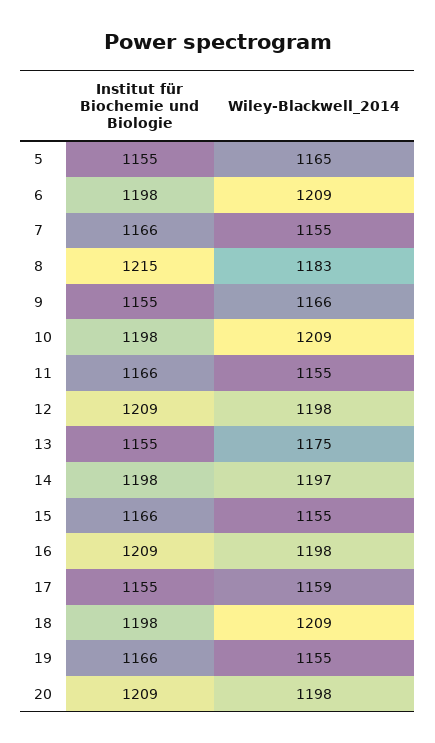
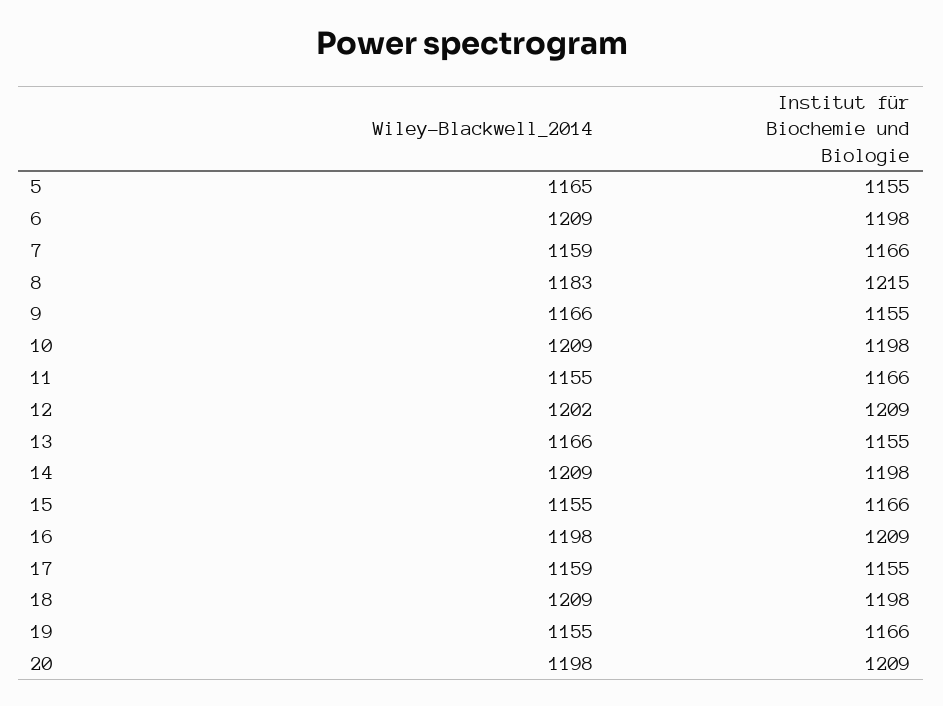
  {
    "Institut für Biochemie und Biologie": {
      "5": 1155,
      "6": 1198,
      "7": 1166,
      "8": 1215,
      "9": 1155,
      "10": 1198,
      "11": 1166,
      "12": 1209,
      "13": 1155,
      "14": 1198,
      "15": 1166,
      "16": 1209,
      "17": 1155,
      "18": 1198,
      "19": 1166,
      "20": 1209
    },
    "Wiley-Blackwell_2014": {
      "5": 1165,
      "6": 1209,
-     "7": 1155,
+     "7": 1159,
      "8": 1183,
      "9": 1166,
      "10": 1209,
      "11": 1155,
-     "12": 1198,
+     "12": 1202,
-     "13": 1175,
+     "13": 1166,
-     "14": 1197,
+     "14": 1209,
      "15": 1155,
      "16": 1198,
      "17": 1159,
      "18": 1209,
      "19": 1155,
      "20": 1198
    }
  }

